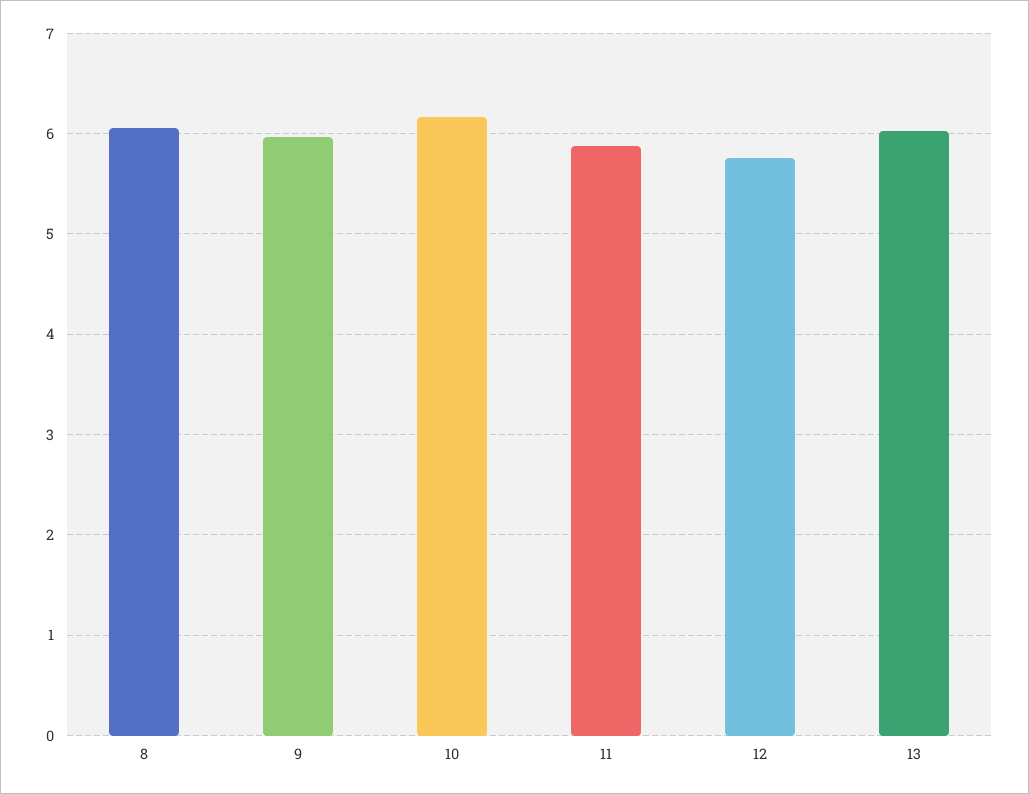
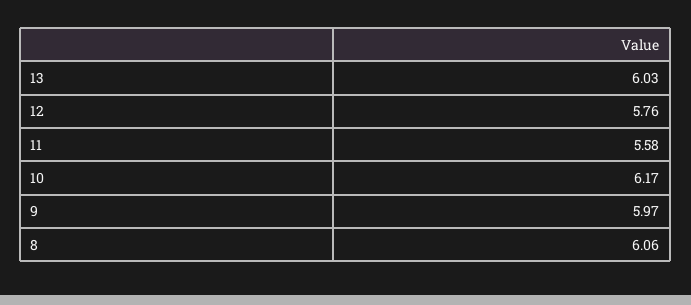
  {
    "8": 6.06,
    "9": 5.97,
    "10": 6.17,
-   "11": 5.9,
+   "11": 5.58,
    "12": 5.76,
    "13": 6.03
  }

